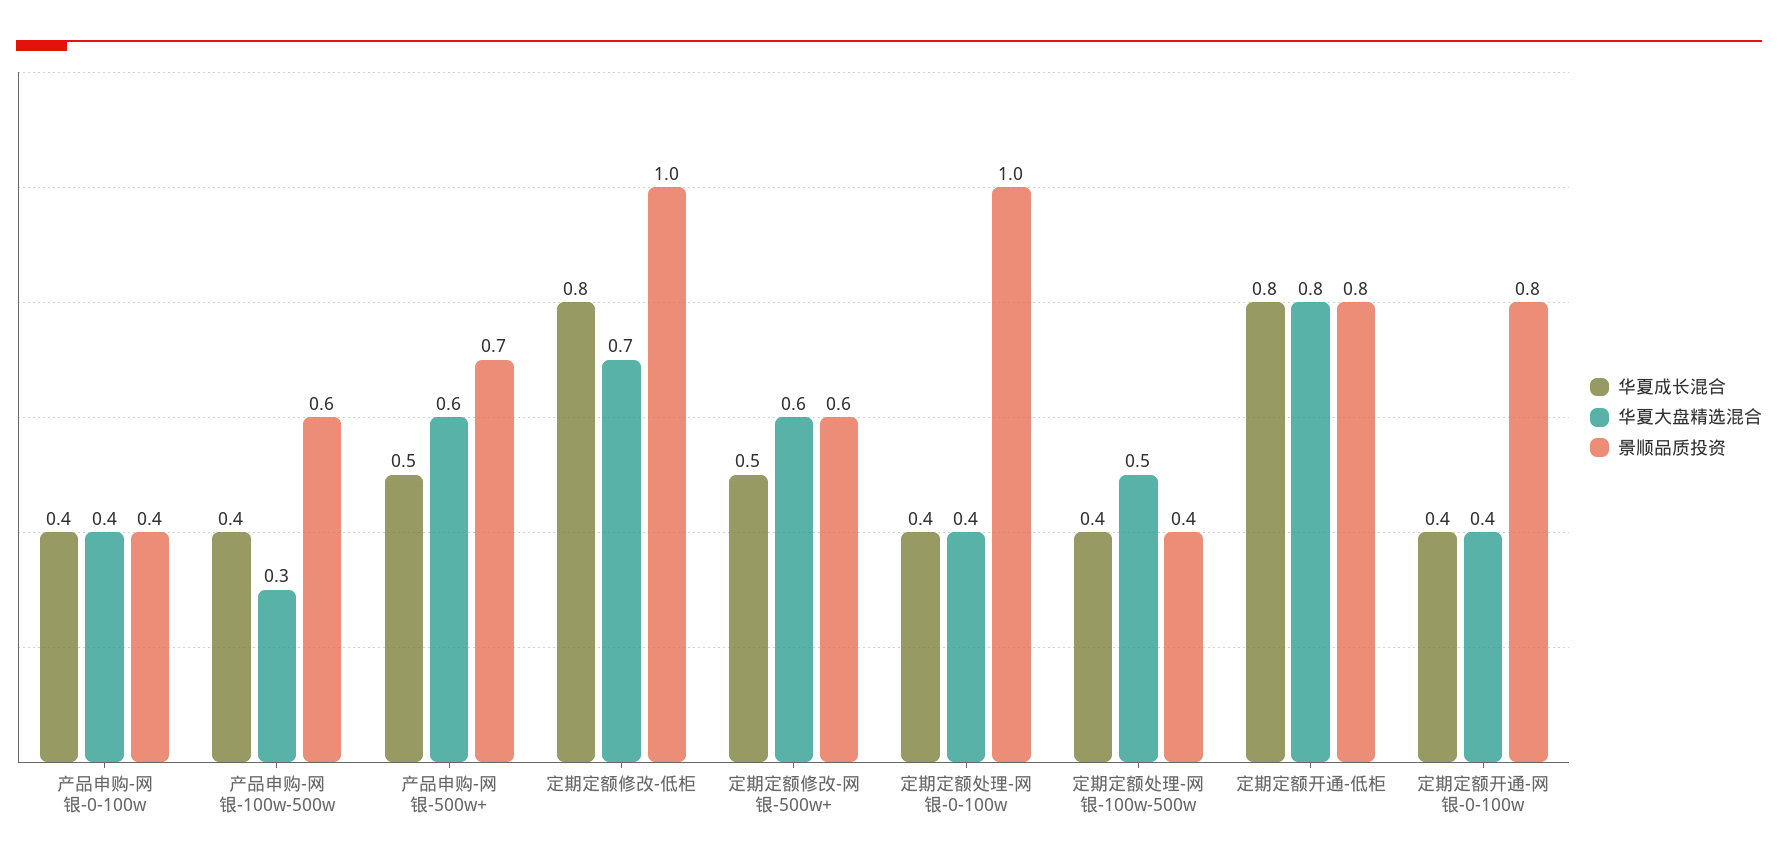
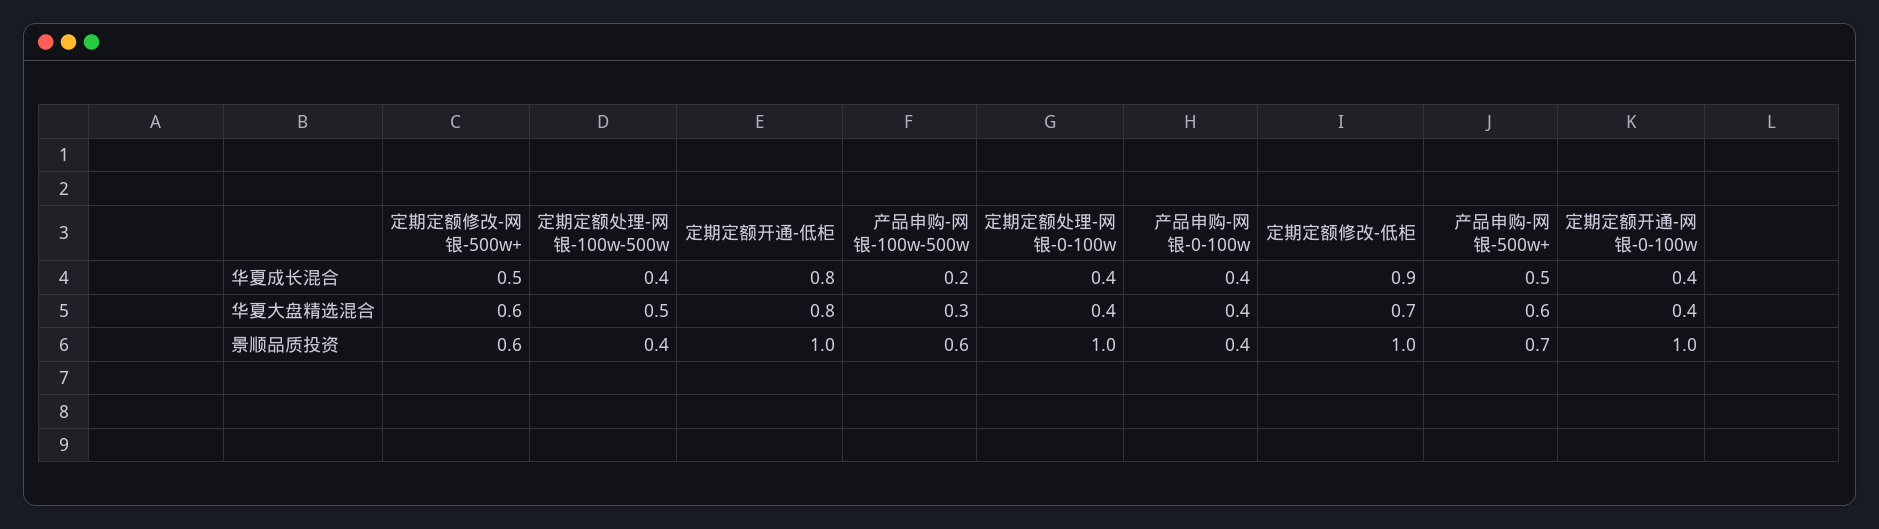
  {
    "华夏成长混合": {
      "产品申购-网银-0-100w": 0.4,
-     "产品申购-网银-100w-500w": 0.4,
+     "产品申购-网银-100w-500w": 0.2,
      "产品申购-网银-500w+": 0.5,
-     "定期定额修改-低柜": 0.8,
+     "定期定额修改-低柜": 0.9,
      "定期定额修改-网银-500w+": 0.5,
      "定期定额处理-网银-0-100w": 0.4,
      "定期定额处理-网银-100w-500w": 0.4,
      "定期定额开通-低柜": 0.8,
      "定期定额开通-网银-0-100w": 0.4
    },
    "华夏大盘精选混合": {
      "产品申购-网银-0-100w": 0.4,
      "产品申购-网银-100w-500w": 0.3,
      "产品申购-网银-500w+": 0.6,
      "定期定额修改-低柜": 0.7,
      "定期定额修改-网银-500w+": 0.6,
      "定期定额处理-网银-0-100w": 0.4,
      "定期定额处理-网银-100w-500w": 0.5,
      "定期定额开通-低柜": 0.8,
      "定期定额开通-网银-0-100w": 0.4
    },
    "景顺品质投资": {
      "产品申购-网银-0-100w": 0.4,
      "产品申购-网银-100w-500w": 0.6,
      "产品申购-网银-500w+": 0.7,
      "定期定额修改-低柜": 1,
      "定期定额修改-网银-500w+": 0.6,
      "定期定额处理-网银-0-100w": 1,
      "定期定额处理-网银-100w-500w": 0.4,
-     "定期定额开通-低柜": 0.8,
+     "定期定额开通-低柜": 1,
-     "定期定额开通-网银-0-100w": 0.8
+     "定期定额开通-网银-0-100w": 1
    }
  }

